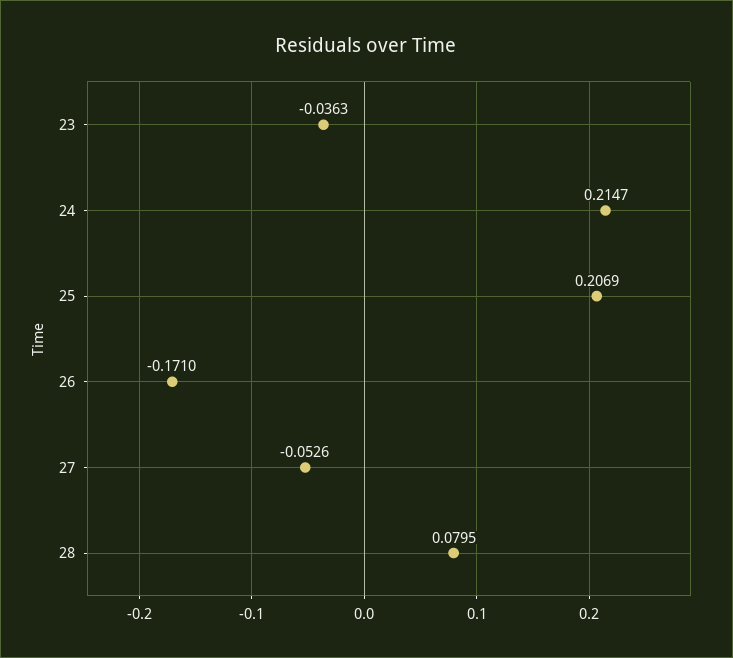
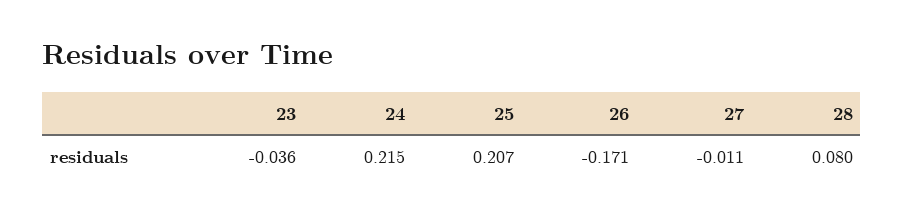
  {
    "23": -0.0363,
    "24": 0.2147,
    "25": 0.2069,
    "26": -0.171,
-   "27": -0.0526,
+   "27": -0.011,
    "28": 0.0795
  }

